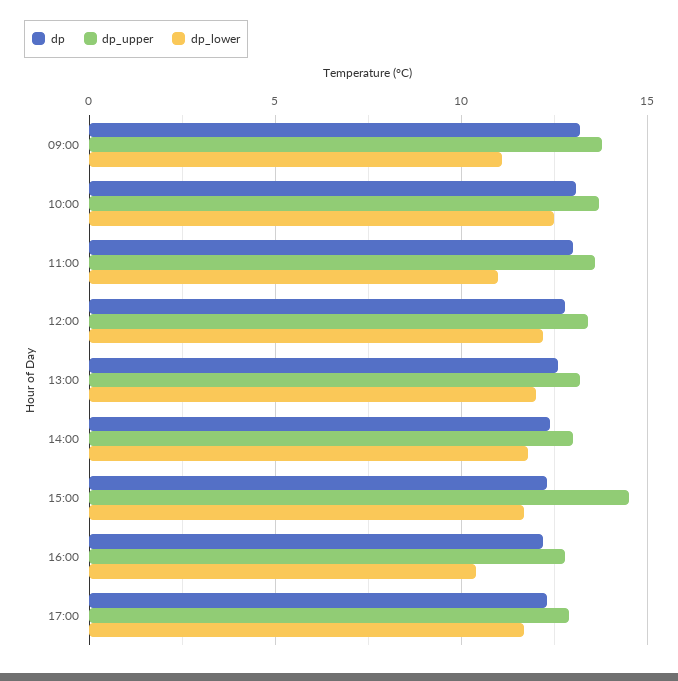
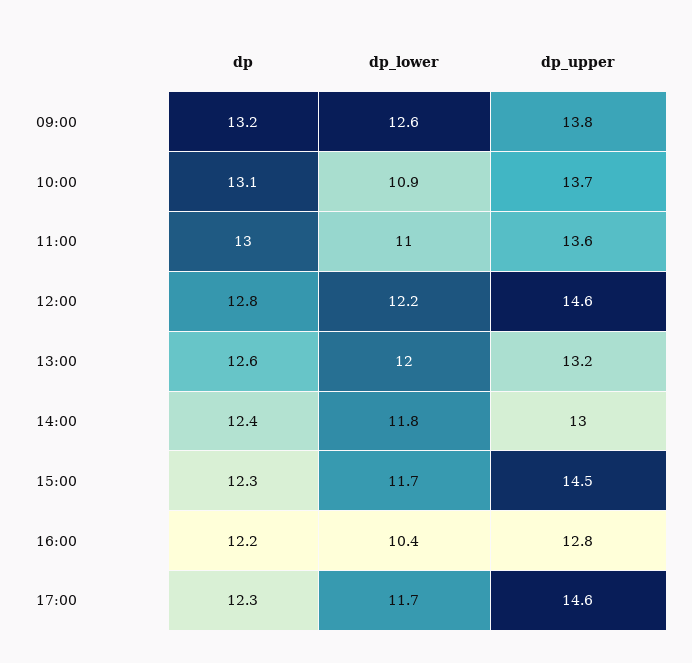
  {
    "dp": {
      "09:00": 13.2,
      "10:00": 13.1,
      "11:00": 13,
      "12:00": 12.8,
      "13:00": 12.6,
      "14:00": 12.4,
      "15:00": 12.3,
      "16:00": 12.2,
      "17:00": 12.3
    },
    "dp_upper": {
      "09:00": 13.8,
      "10:00": 13.7,
      "11:00": 13.6,
-     "12:00": 13.5,
+     "12:00": 14.6,
      "13:00": 13.2,
      "14:00": 13,
      "15:00": 14.5,
      "16:00": 12.8,
-     "17:00": 13
+     "17:00": 14.6
    },
    "dp_lower": {
-     "09:00": 11,
+     "09:00": 12.6,
-     "10:00": 12.5,
+     "10:00": 10.9,
      "11:00": 11,
      "12:00": 12.2,
      "13:00": 12,
      "14:00": 11.8,
      "15:00": 11.7,
      "16:00": 10.4,
      "17:00": 11.7
    }
  }

